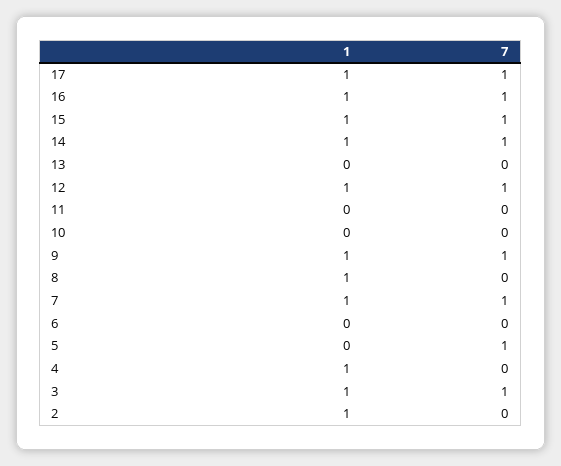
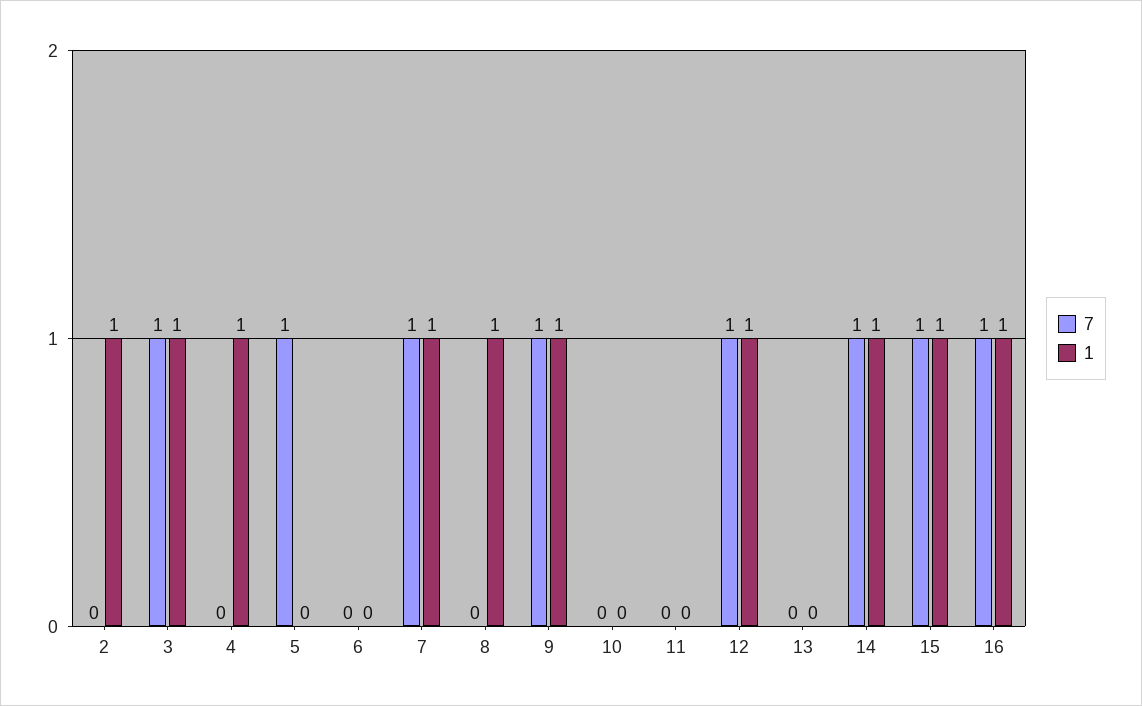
  {
    "1": {
-     "17": 1,
      "16": 1,
      "15": 1,
      "14": 1,
      "13": 0,
      "12": 1,
      "11": 0,
      "10": 0,
      "9": 1,
      "8": 1,
      "7": 1,
      "6": 0,
      "5": 0,
      "4": 1,
      "3": 1,
      "2": 1
    },
    "7": {
-     "17": 1,
      "16": 1,
      "15": 1,
      "14": 1,
      "13": 0,
      "12": 1,
      "11": 0,
      "10": 0,
      "9": 1,
      "8": 0,
      "7": 1,
      "6": 0,
      "5": 1,
      "4": 0,
      "3": 1,
      "2": 0
    }
  }

